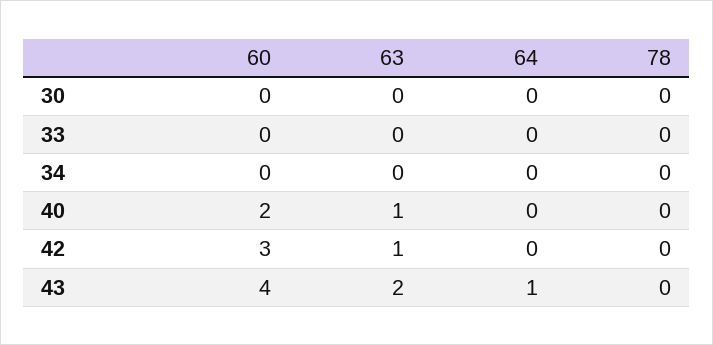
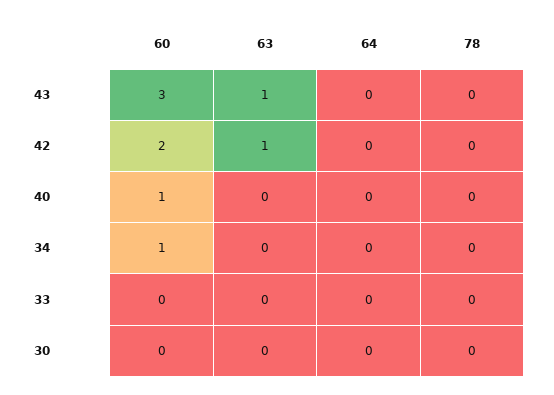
  {
    "60": {
      "30": 0,
      "33": 0,
-     "34": 0,
+     "34": 1,
-     "40": 2,
+     "40": 1,
-     "42": 3,
+     "42": 2,
-     "43": 4
+     "43": 3
    },
    "63": {
      "30": 0,
      "33": 0,
      "34": 0,
-     "40": 1,
+     "40": 0,
      "42": 1,
-     "43": 2
+     "43": 1
    },
    "64": {
      "30": 0,
      "33": 0,
      "34": 0,
      "40": 0,
      "42": 0,
-     "43": 1
+     "43": 0
    },
    "78": {
      "30": 0,
      "33": 0,
      "34": 0,
      "40": 0,
      "42": 0,
      "43": 0
    }
  }

